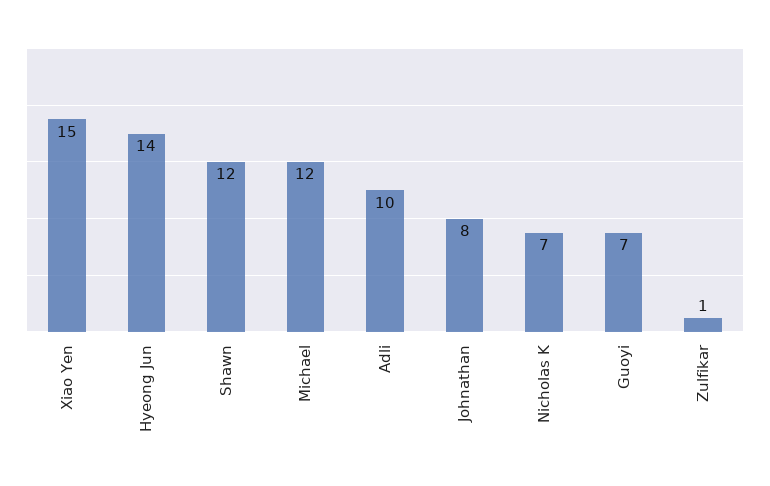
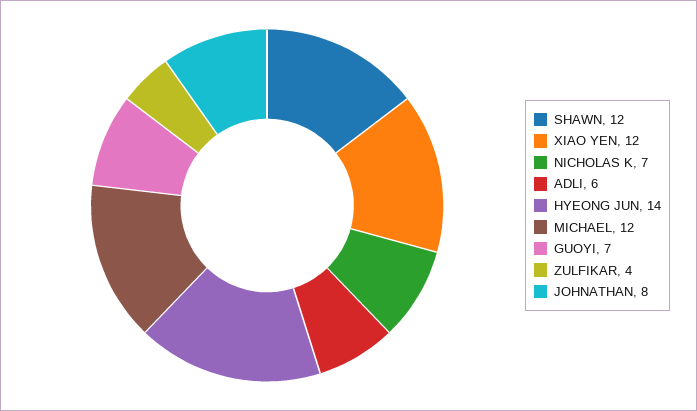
  {
-   "Xiao Yen": 15,
+   "Xiao Yen": 12,
    "Hyeong Jun": 14,
    "Shawn": 12,
    "Michael": 12,
-   "Adli": 10,
+   "Adli": 6,
    "Johnathan": 8,
    "Nicholas K": 7,
    "Guoyi": 7,
-   "Zulfikar": 1
+   "Zulfikar": 4
  }

